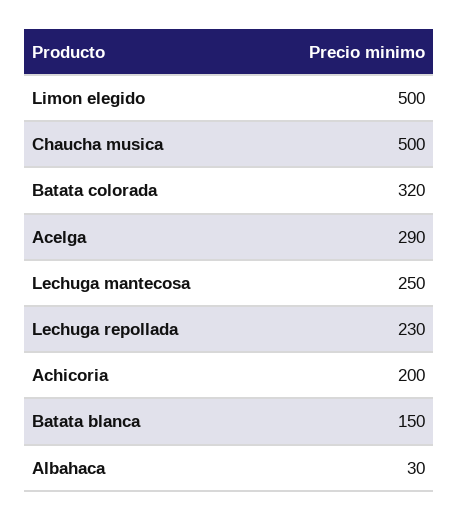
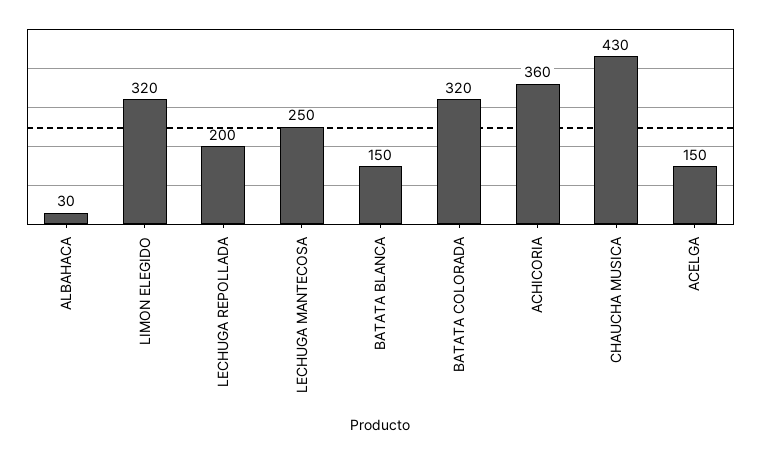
  {
-   "Limon elegido": 500,
+   "Limon elegido": 320,
-   "Chaucha musica": 500,
+   "Chaucha musica": 430,
    "Batata colorada": 320,
-   "Acelga": 290,
+   "Acelga": 150,
    "Lechuga mantecosa": 250,
-   "Lechuga repollada": 230,
+   "Lechuga repollada": 200,
-   "Achicoria": 200,
+   "Achicoria": 360,
    "Batata blanca": 150,
    "Albahaca": 30
  }

